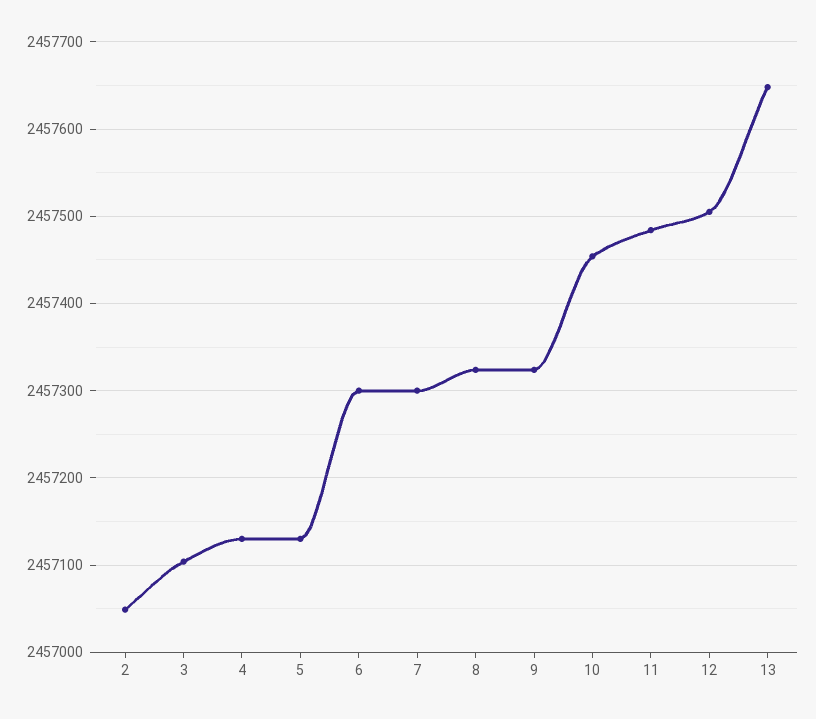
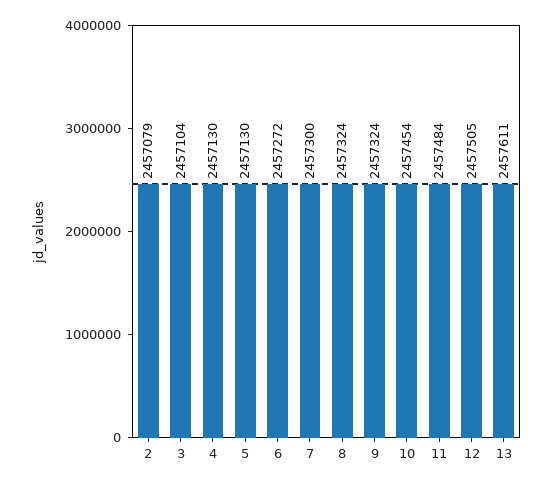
  {
-   "2": 2457050,
+   "2": 2457079,
    "3": 2457104,
    "4": 2457130,
    "5": 2457130,
-   "6": 2457300,
+   "6": 2457272,
    "7": 2457300,
    "8": 2457324,
    "9": 2457324,
    "10": 2457454,
    "11": 2457484,
    "12": 2457505,
-   "13": 2457650
+   "13": 2457611
  }

